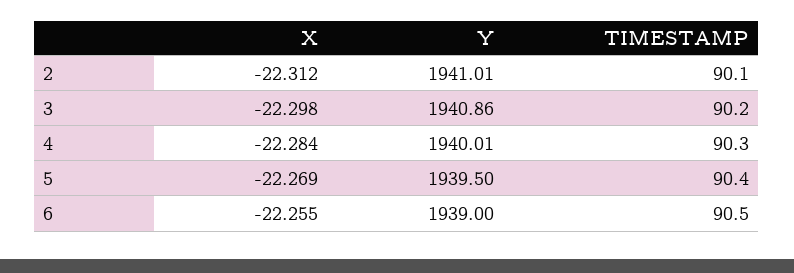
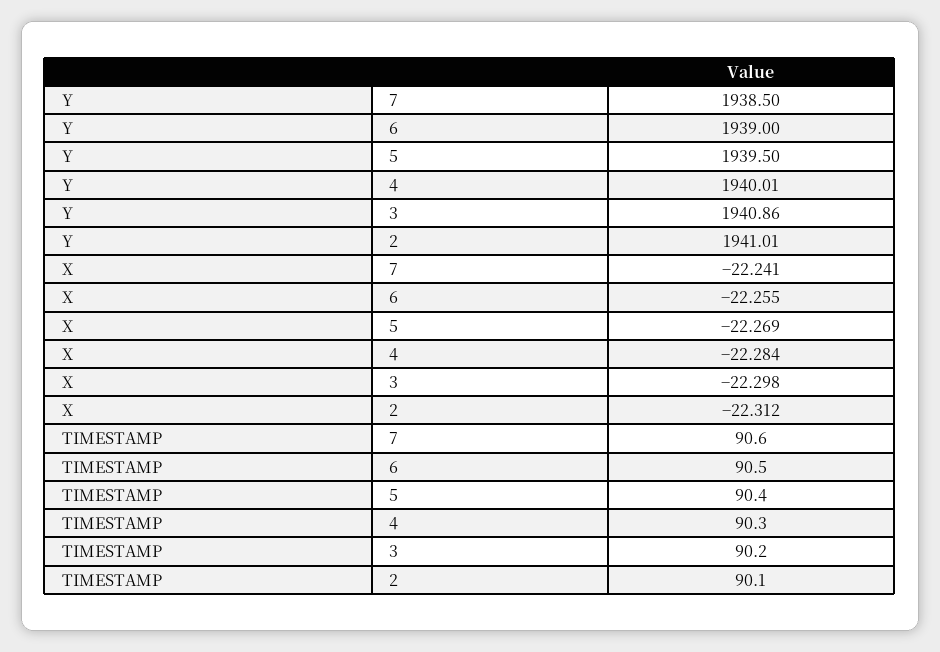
  {
    "X": {
      "2": -22.312,
      "3": -22.298,
      "4": -22.284,
      "5": -22.269,
-     "6": -22.255
+     "6": -22.255,
+     "7": -22.241
    },
    "Y": {
      "2": 1941.01,
      "3": 1940.86,
      "4": 1940.01,
      "5": 1939.5,
-     "6": 1939
+     "6": 1939,
+     "7": 1938.5
    },
    "TIMESTAMP": {
      "2": 90.1,
      "3": 90.2,
      "4": 90.3,
      "5": 90.4,
-     "6": 90.5
+     "6": 90.5,
+     "7": 90.6
    }
  }

